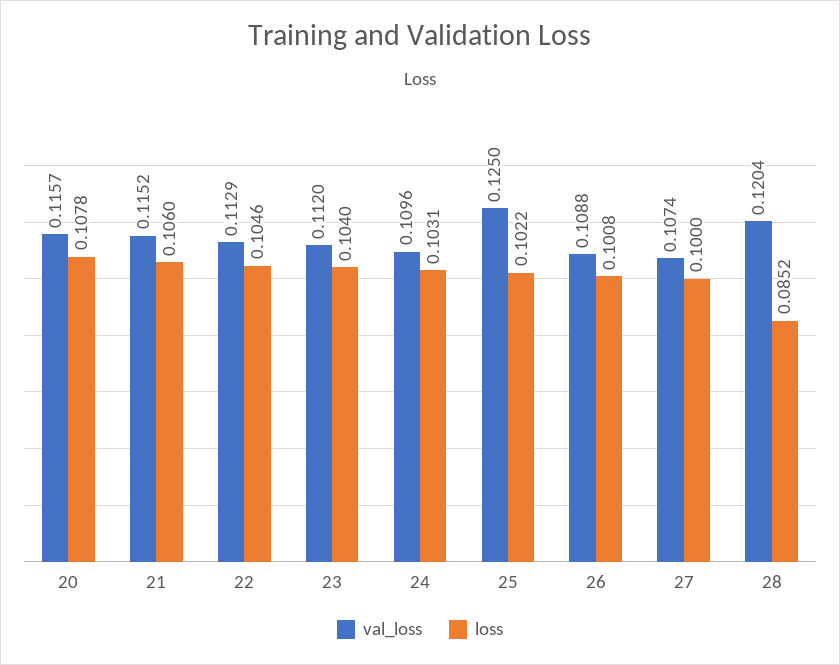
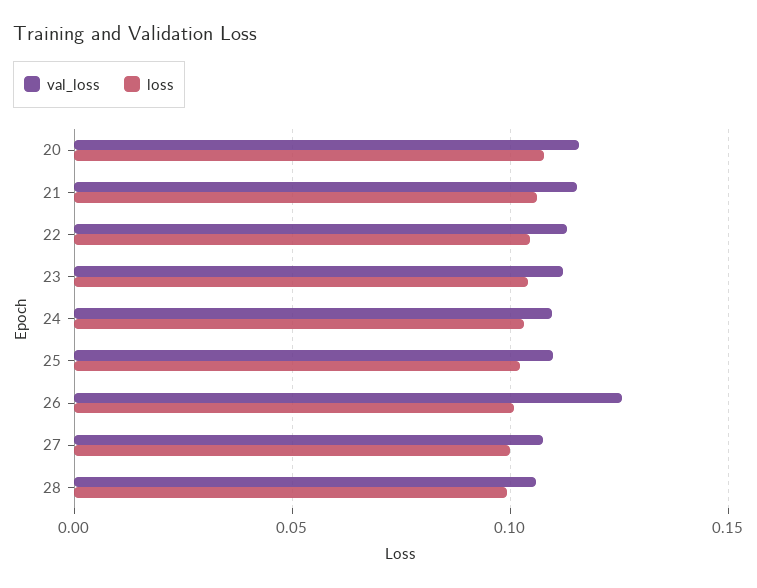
  {
    "val_loss": {
      "20": 0.1157,
      "21": 0.1152,
      "22": 0.1129,
      "23": 0.112,
      "24": 0.1096,
-     "25": 0.125,
+     "25": 0.11,
-     "26": 0.1088,
+     "26": 0.125,
      "27": 0.1074,
-     "28": 0.1204
+     "28": 0.105
    },
    "loss": {
      "20": 0.1078,
      "21": 0.106,
      "22": 0.1046,
      "23": 0.104,
      "24": 0.1031,
      "25": 0.1022,
      "26": 0.1008,
      "27": 0.1,
-     "28": 0.0852
+     "28": 0.1
    }
  }

